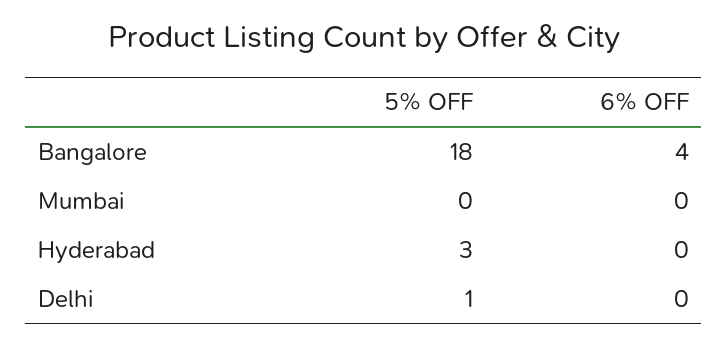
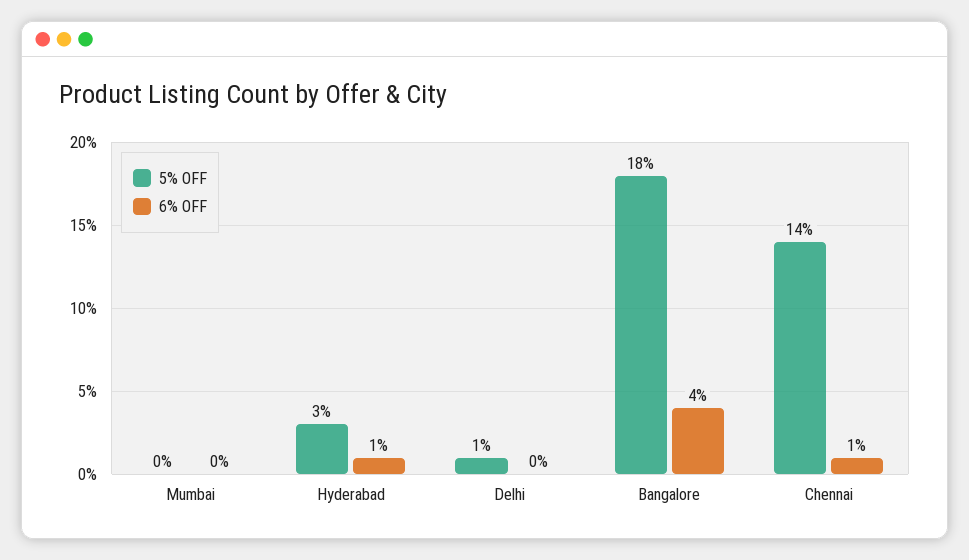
  {
    "5% OFF": {
      "Bangalore": 18,
      "Mumbai": 0,
      "Hyderabad": 3,
-     "Delhi": 1
+     "Delhi": 1,
+     "Chennai": 14
    },
    "6% OFF": {
      "Bangalore": 4,
      "Mumbai": 0,
-     "Hyderabad": 0,
+     "Hyderabad": 1,
-     "Delhi": 0
+     "Delhi": 0,
+     "Chennai": 1
    }
  }

